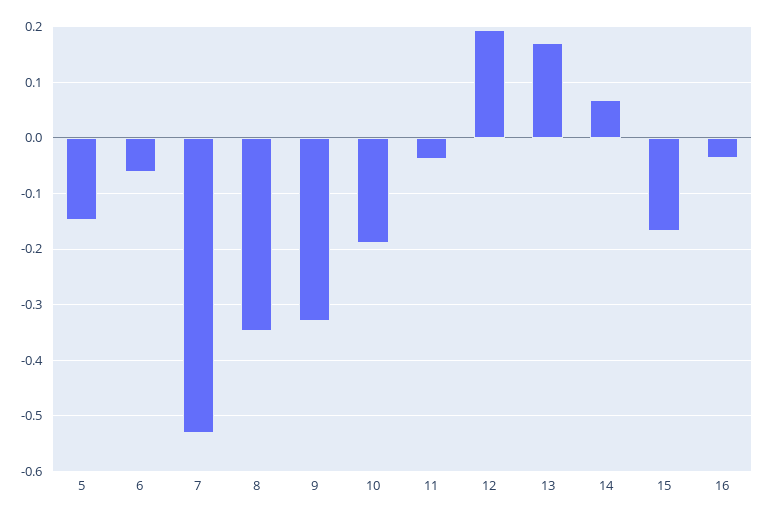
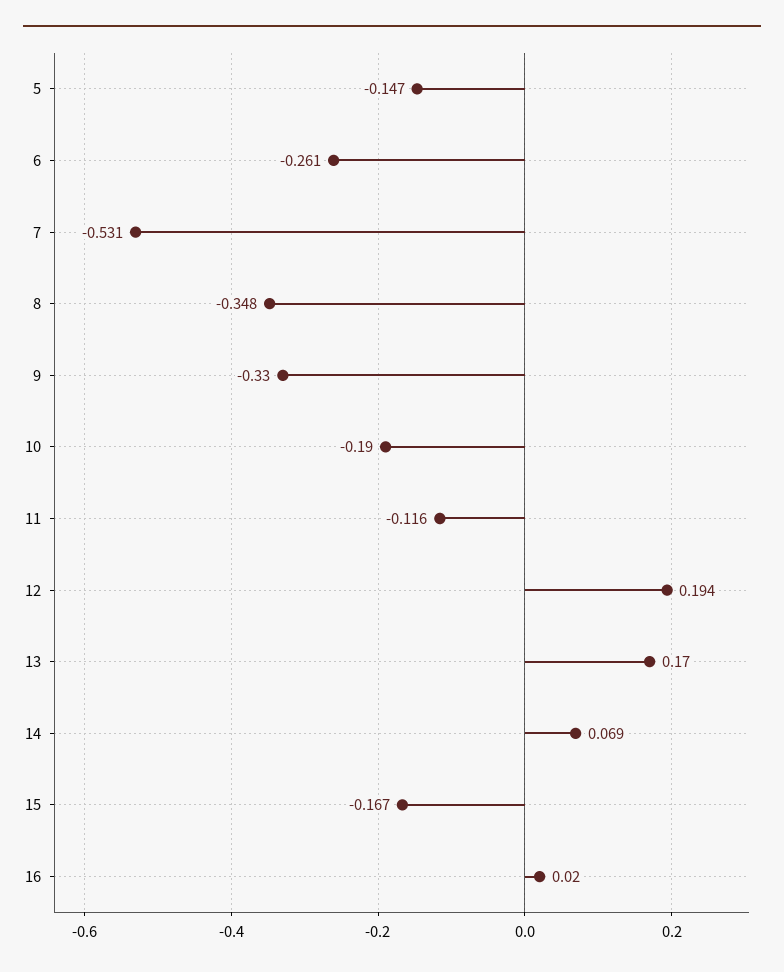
  {
    "5": -0.147,
-   "6": -0.06,
+   "6": -0.261,
    "7": -0.531,
    "8": -0.348,
    "9": -0.33,
    "10": -0.19,
-   "11": -0.04,
+   "11": -0.116,
    "12": 0.194,
    "13": 0.17,
    "14": 0.069,
    "15": -0.167,
-   "16": -0.04
+   "16": 0.02
  }

